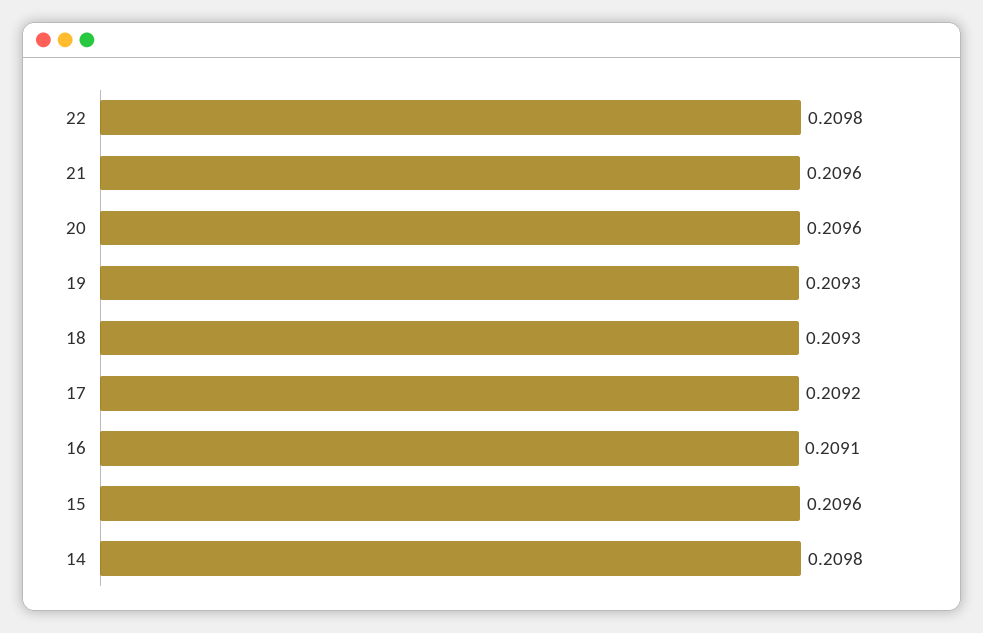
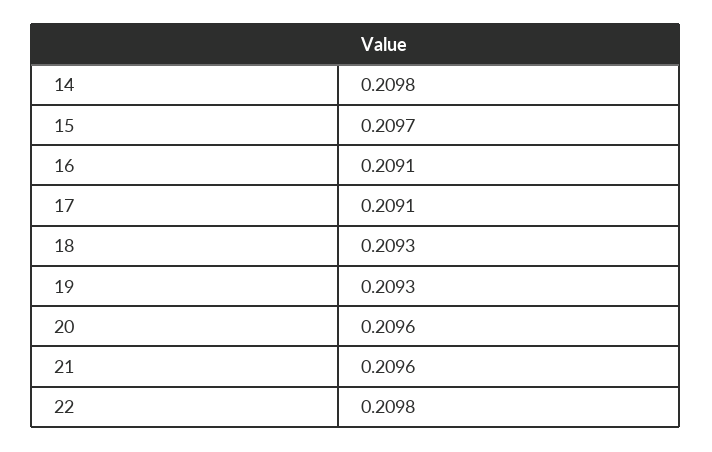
  {
    "22": 0.2098,
    "21": 0.2096,
    "20": 0.2096,
    "19": 0.2093,
    "18": 0.2093,
-   "17": 0.2092,
+   "17": 0.2091,
    "16": 0.2091,
-   "15": 0.2096,
+   "15": 0.2097,
    "14": 0.2098
  }

